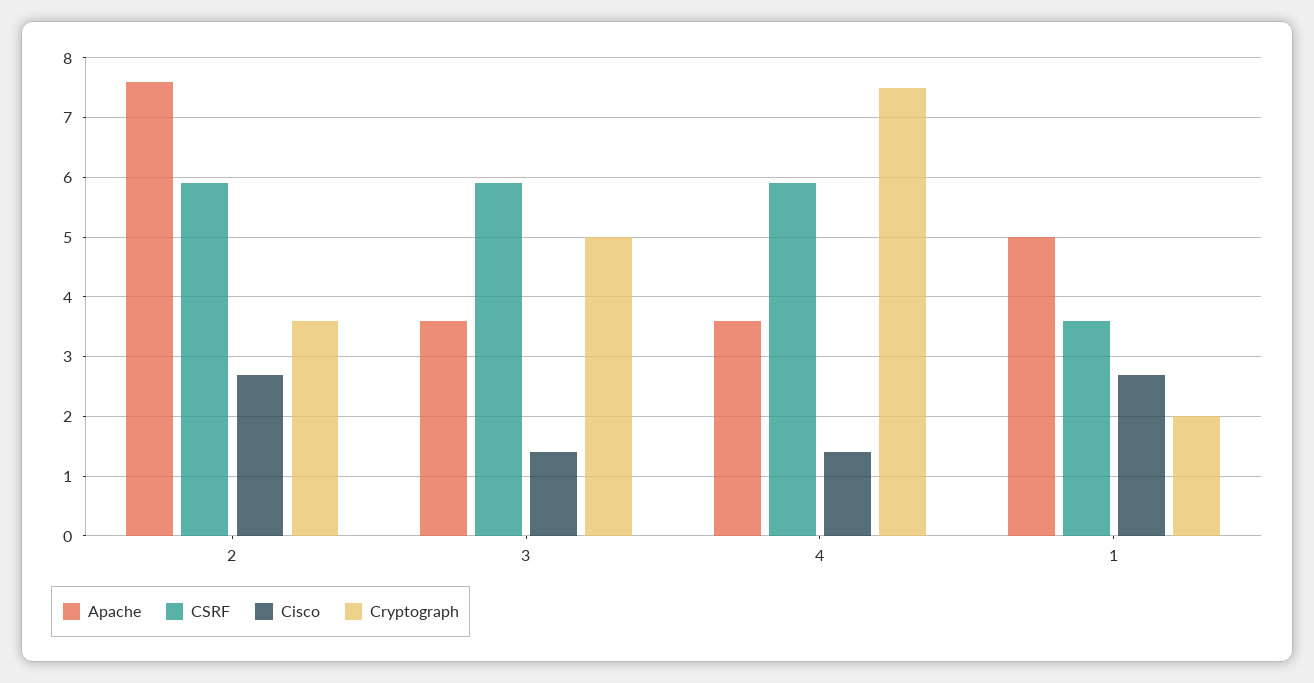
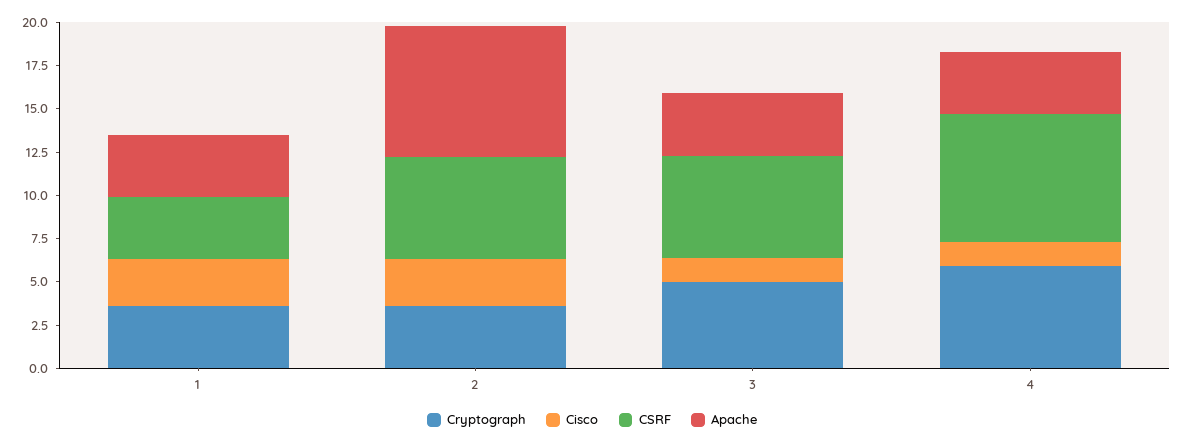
  {
    "Apache": {
      "2": 7.5,
      "3": 3.5,
      "4": 3.5,
-     "1": 5
+     "1": 3.5
    },
    "CSRF": {
      "2": 6,
      "3": 6,
-     "4": 6,
+     "4": 7.5,
      "1": 3.5
    },
    "Cisco": {
      "2": 2.5,
      "3": 1.5,
      "4": 1.5,
      "1": 2.5
    },
    "Cryptograph": {
      "2": 3.5,
      "3": 5,
-     "4": 7.5,
+     "4": 6,
-     "1": 2
+     "1": 3.5
    }
  }

